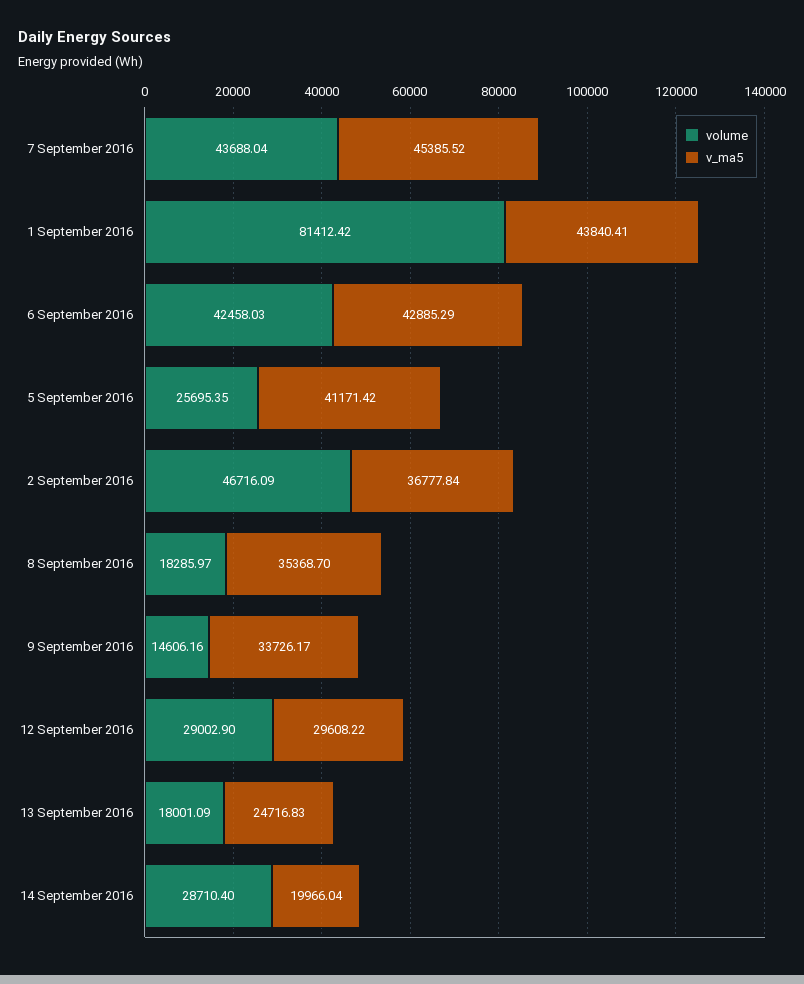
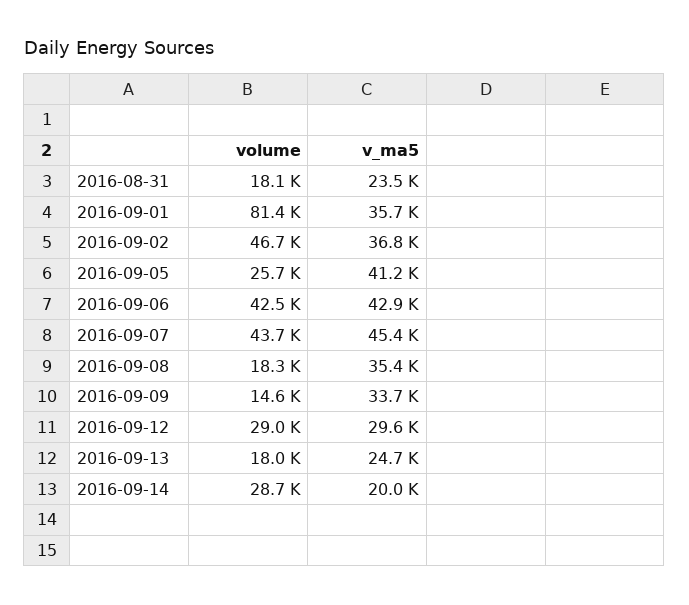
  {
    "volume": {
      "7 September 2016": 43688.04,
      "1 September 2016": 81412.42,
      "6 September 2016": 42458.03,
      "5 September 2016": 25695.35,
      "2 September 2016": 46716.09,
      "8 September 2016": 18285.97,
      "9 September 2016": 14606.16,
      "12 September 2016": 29002.9,
      "13 September 2016": 18001.09,
-     "14 September 2016": 28710.4
+     "14 September 2016": 28710.4,
+     "2016-08-31": 18100
    },
    "v_ma5": {
      "7 September 2016": 45385.52,
-     "1 September 2016": 43840.41,
+     "1 September 2016": 35700,
      "6 September 2016": 42885.29,
      "5 September 2016": 41171.42,
      "2 September 2016": 36777.84,
      "8 September 2016": 35368.7,
      "9 September 2016": 33726.17,
      "12 September 2016": 29608.22,
      "13 September 2016": 24716.83,
-     "14 September 2016": 19966.04
+     "14 September 2016": 19966.04,
+     "2016-08-31": 23500
    }
  }

